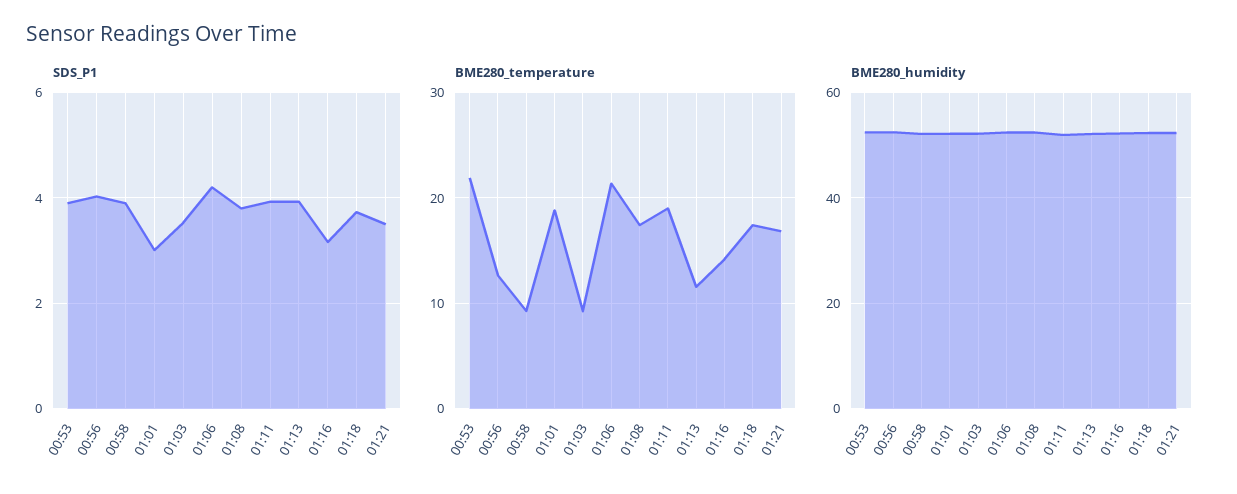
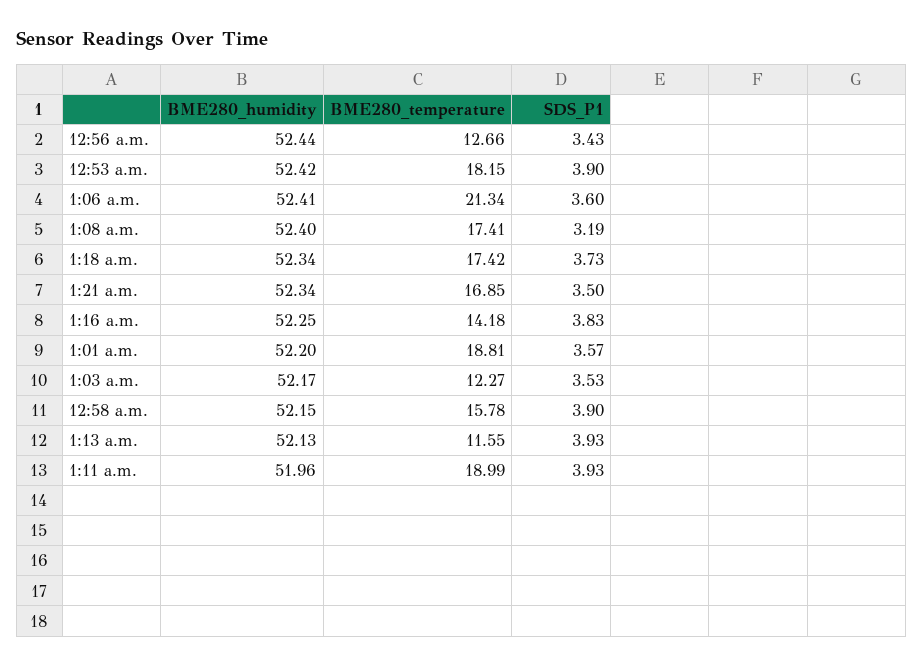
  {
    "SDS_P1": {
      "00:53": 3.9,
-     "00:56": 4,
+     "00:56": 3.43,
      "00:58": 3.9,
-     "01:01": 3,
+     "01:01": 3.57,
      "01:03": 3.53,
-     "01:06": 4.2,
+     "01:06": 3.6,
-     "01:08": 3.8,
+     "01:08": 3.19,
      "01:11": 3.93,
      "01:13": 3.93,
-     "01:16": 3.2,
+     "01:16": 3.83,
      "01:18": 3.73,
      "01:21": 3.5
    },
    "BME280_temperature": {
-     "00:53": 22,
+     "00:53": 18.15,
      "00:56": 12.66,
-     "00:58": 9,
+     "00:58": 15.78,
      "01:01": 18.81,
-     "01:03": 9,
+     "01:03": 12.27,
      "01:06": 21.34,
      "01:08": 17.41,
      "01:11": 18.99,
      "01:13": 11.55,
      "01:16": 14.18,
      "01:18": 17.42,
      "01:21": 16.85
    },
    "BME280_humidity": {
      "00:53": 52.42,
      "00:56": 52.44,
      "00:58": 52.15,
      "01:01": 52.2,
      "01:03": 52.17,
      "01:06": 52.41,
      "01:08": 52.4,
      "01:11": 51.96,
      "01:13": 52.13,
      "01:16": 52.25,
      "01:18": 52.34,
      "01:21": 52.34
    }
  }

